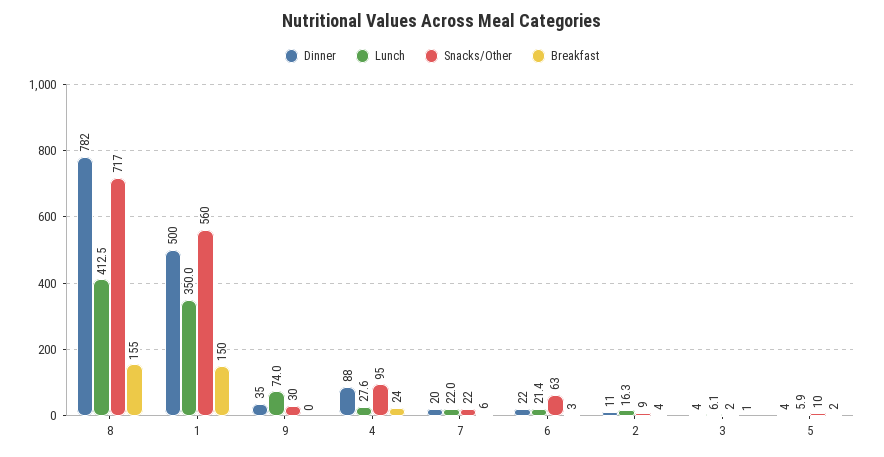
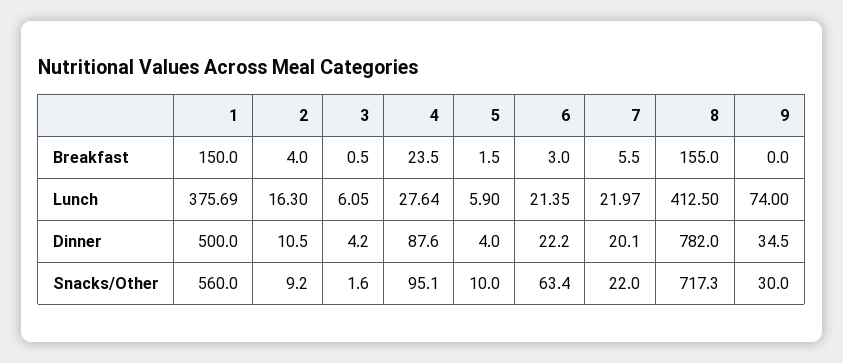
  {
    "Dinner": {
      "8": 782,
      "1": 500,
      "9": 34.5,
      "4": 87.6,
      "7": 20.1,
      "6": 22.2,
      "2": 10.5,
      "3": 4.2,
      "5": 4
    },
    "Lunch": {
      "8": 412.5,
-     "1": 350,
+     "1": 375.69,
      "9": 74,
      "4": 27.64,
      "7": 21.97,
      "6": 21.35,
      "2": 16.3,
      "3": 6.05,
      "5": 5.9
    },
    "Snacks/Other": {
      "8": 717.3,
      "1": 560,
      "9": 30,
      "4": 95.1,
      "7": 22,
      "6": 63.4,
      "2": 9.2,
      "3": 1.6,
      "5": 10
    },
    "Breakfast": {
      "8": 155,
      "1": 150,
      "9": 0,
      "4": 23.5,
      "7": 5.5,
      "6": 3,
      "2": 4,
      "3": 0.5,
      "5": 1.5
    }
  }

